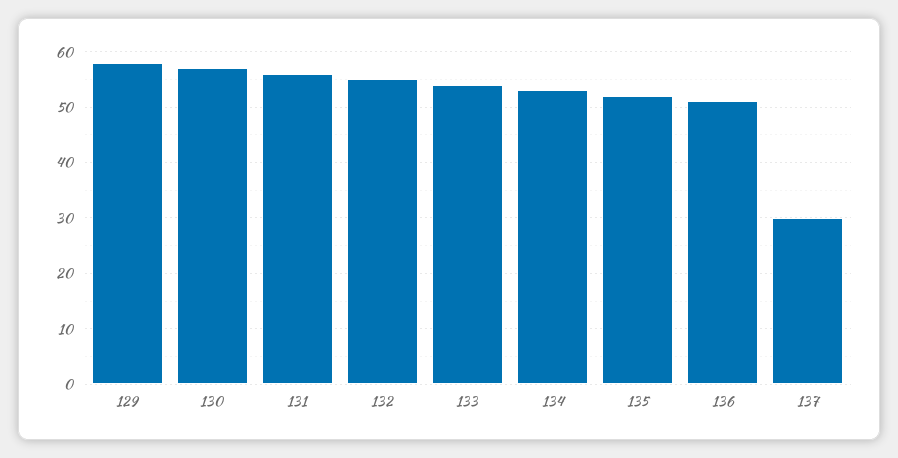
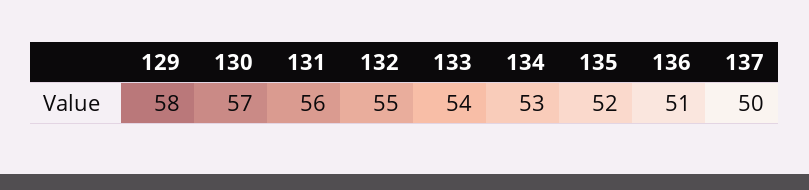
  {
    "129": 58,
    "130": 57,
    "131": 56,
    "132": 55,
    "133": 54,
    "134": 53,
    "135": 52,
    "136": 51,
-   "137": 30
+   "137": 50
  }

